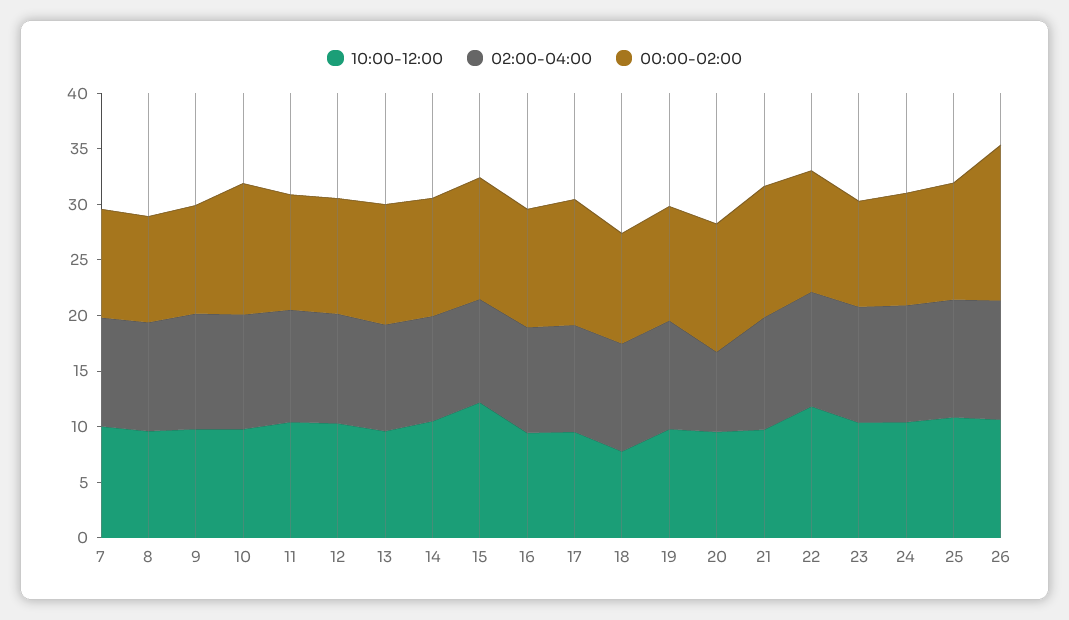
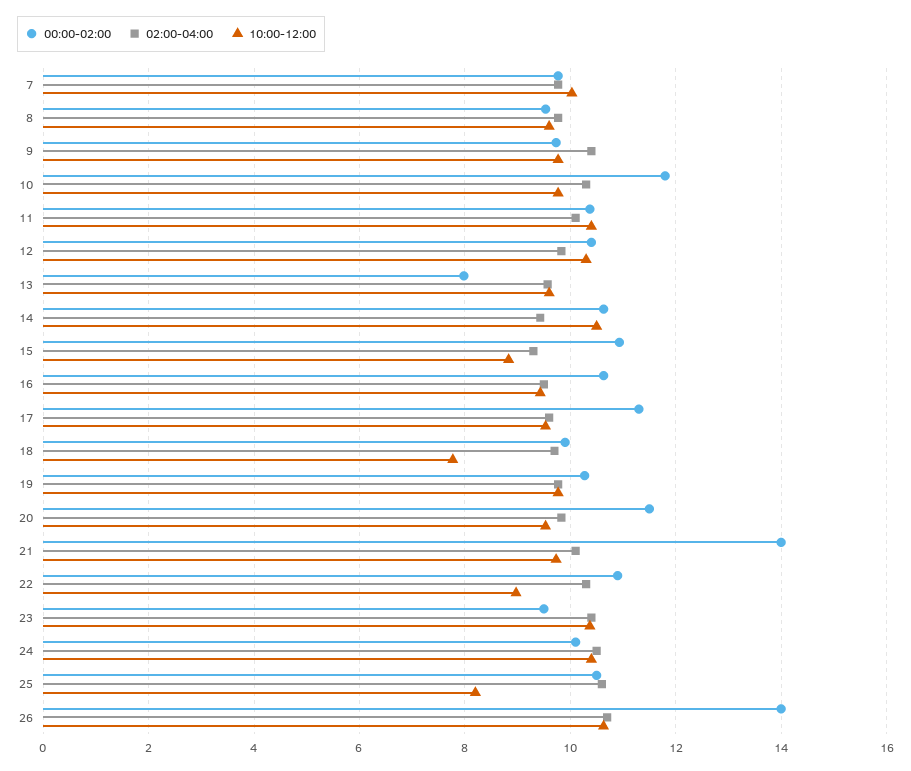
  {
    "10:00-12:00": {
      "7": 10,
      "8": 9.6,
      "9": 9.8,
      "10": 9.8,
      "11": 10.4,
      "12": 10.4,
      "13": 9.6,
      "14": 10.6,
-     "15": 12,
+     "15": 8.8,
      "16": 9.4,
      "17": 9.6,
      "18": 7.8,
      "19": 9.8,
      "20": 9.6,
      "21": 9.8,
-     "22": 12,
+     "22": 9,
      "23": 10.4,
      "24": 10.4,
-     "25": 11,
+     "25": 8.2,
      "26": 10.6
    },
    "02:00-04:00": {
      "7": 9.8,
      "8": 9.8,
      "9": 10.4,
      "10": 10.4,
      "11": 10.2,
      "12": 9.8,
      "13": 9.6,
      "14": 9.4,
      "15": 9.4,
      "16": 9.6,
      "17": 9.6,
      "18": 9.8,
      "19": 9.8,
-     "20": 7,
+     "20": 9.8,
      "21": 10.2,
      "22": 10.4,
      "23": 10.4,
      "24": 10.6,
      "25": 10.6,
      "26": 10.8
    },
    "00:00-02:00": {
      "7": 9.8,
      "8": 9.6,
      "9": 9.8,
      "10": 11.8,
      "11": 10.4,
      "12": 10.4,
-     "13": 11,
+     "13": 8,
      "14": 10.6,
      "15": 11,
      "16": 10.6,
      "17": 11.4,
      "18": 10,
      "19": 10.2,
      "20": 11.6,
-     "21": 12,
+     "21": 14,
      "22": 11,
      "23": 9.6,
      "24": 10.2,
      "25": 10.6,
      "26": 14
    }
  }

